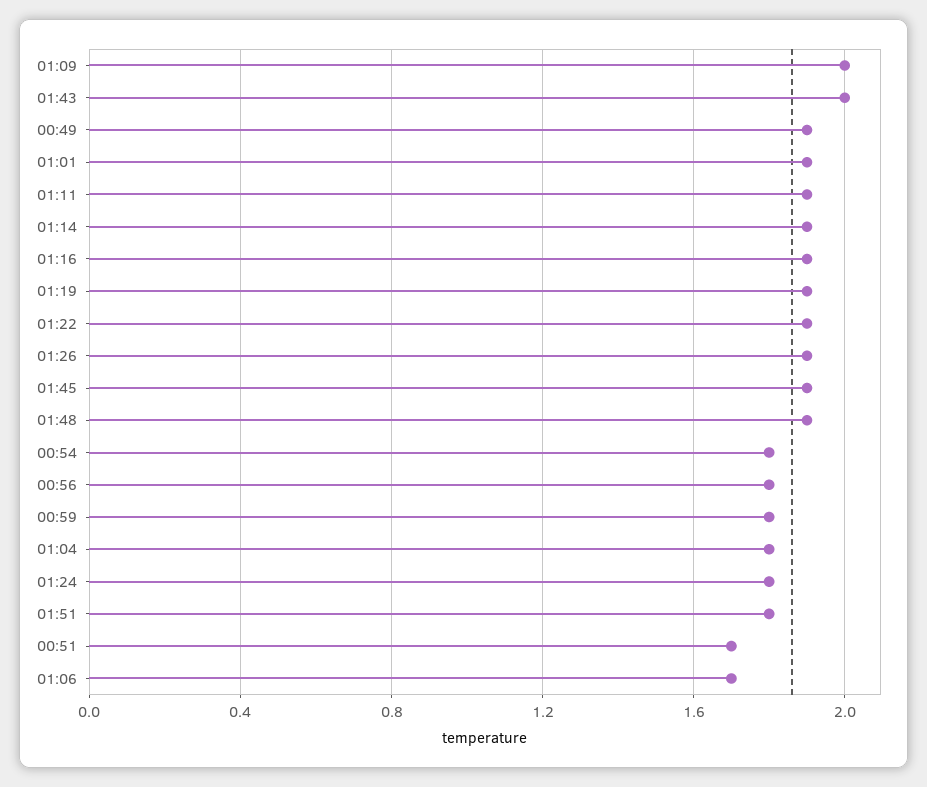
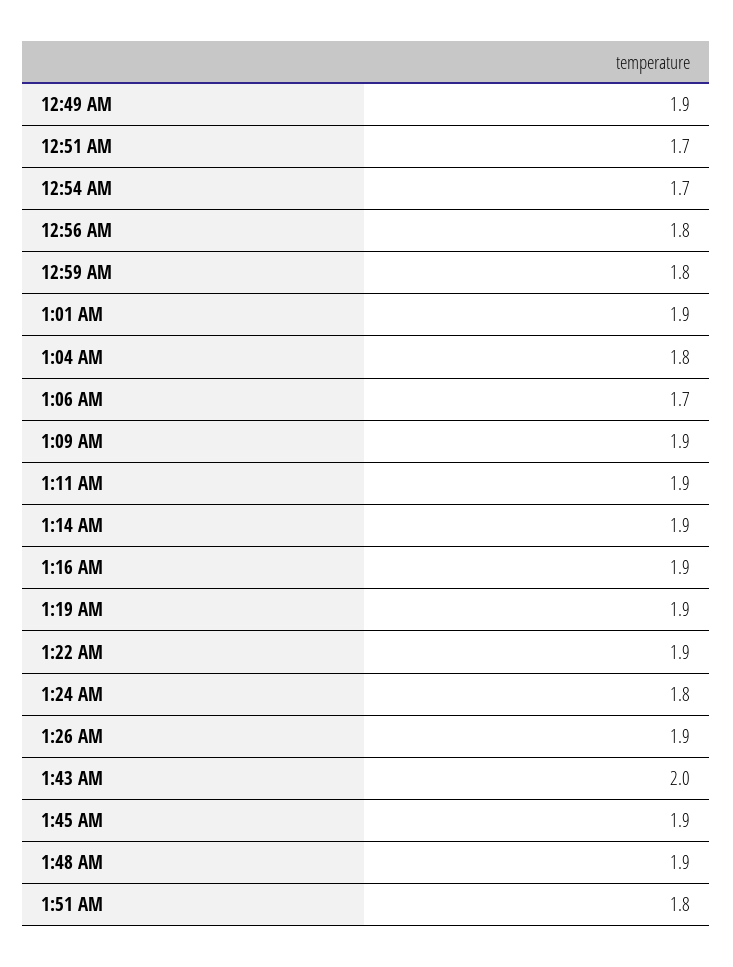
  {
-   "01:09": 2,
+   "01:09": 1.9,
    "01:43": 2,
    "00:49": 1.9,
    "01:01": 1.9,
    "01:11": 1.9,
    "01:14": 1.9,
    "01:16": 1.9,
    "01:19": 1.9,
    "01:22": 1.9,
    "01:26": 1.9,
    "01:45": 1.9,
    "01:48": 1.9,
-   "00:54": 1.8,
+   "00:54": 1.7,
    "00:56": 1.8,
    "00:59": 1.8,
    "01:04": 1.8,
    "01:24": 1.8,
    "01:51": 1.8,
    "00:51": 1.7,
    "01:06": 1.7
  }

